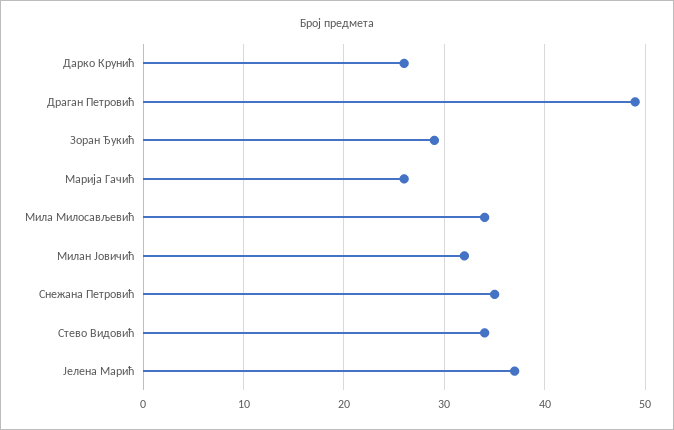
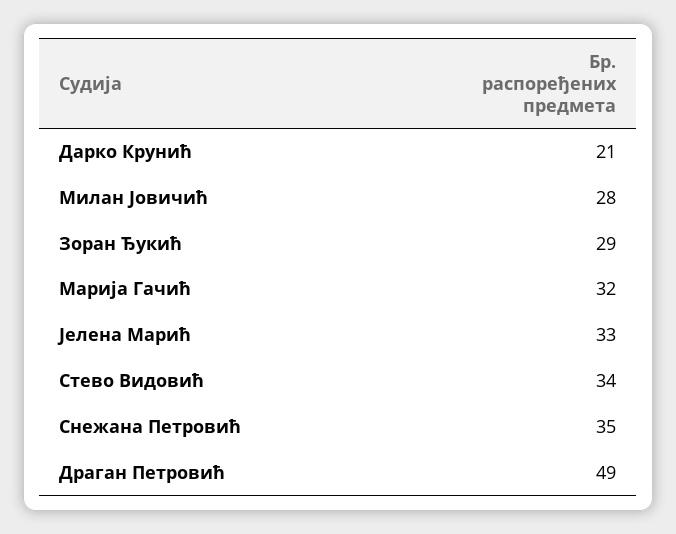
  {
-   "Дарко Крунић": 26,
+   "Дарко Крунић": 21,
    "Драган Петровић": 49,
    "Зоран Ђукић": 29,
-   "Марија Гачић": 26,
+   "Марија Гачић": 32,
-   "Мила Милосављевић": 34,
-   "Милан Јовичић": 32,
+   "Милан Јовичић": 28,
    "Снежана Петровић": 35,
    "Стево Видовић": 34,
-   "Јелена Марић": 37
+   "Јелена Марић": 33
  }

